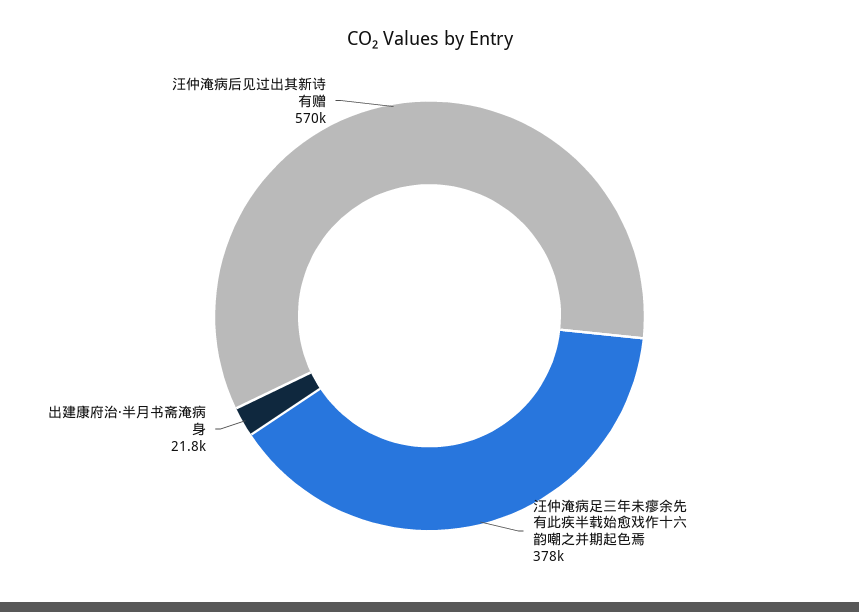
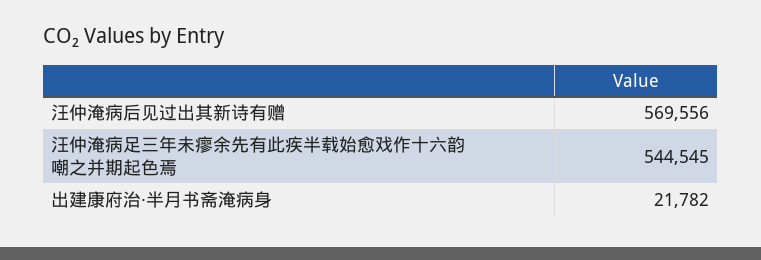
  {
-   "汪仲淹病足三年未瘳余先有此疾半载始愈戏作十六韵嘲之并期起色焉": 378000,
+   "汪仲淹病足三年未瘳余先有此疾半载始愈戏作十六韵嘲之并期起色焉": 544545,
    "出建康府治·半月书斋淹病身": 21782,
    "汪仲淹病后见过出其新诗有赠": 569556
  }

